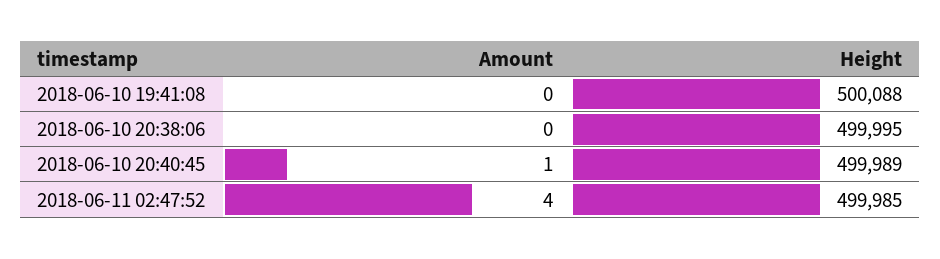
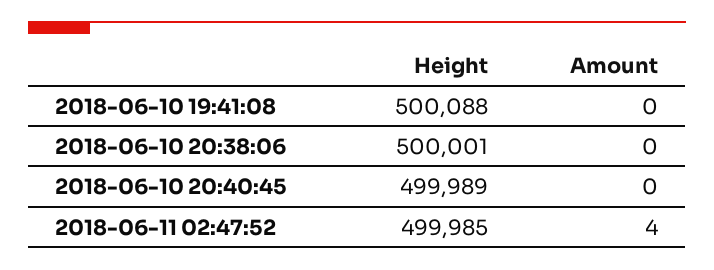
  {
    "Amount": {
      "2018-06-10 19:41:08": 0,
      "2018-06-10 20:38:06": 0,
-     "2018-06-10 20:40:45": 1,
+     "2018-06-10 20:40:45": 0,
      "2018-06-11 02:47:52": 4
    },
    "Height": {
      "2018-06-10 19:41:08": 500088,
-     "2018-06-10 20:38:06": 499995,
+     "2018-06-10 20:38:06": 500001,
      "2018-06-10 20:40:45": 499989,
      "2018-06-11 02:47:52": 499985
    }
  }

